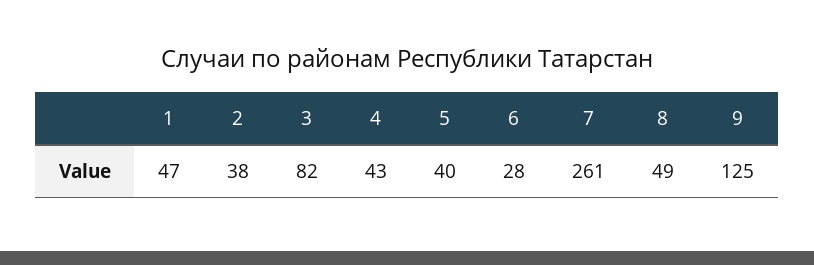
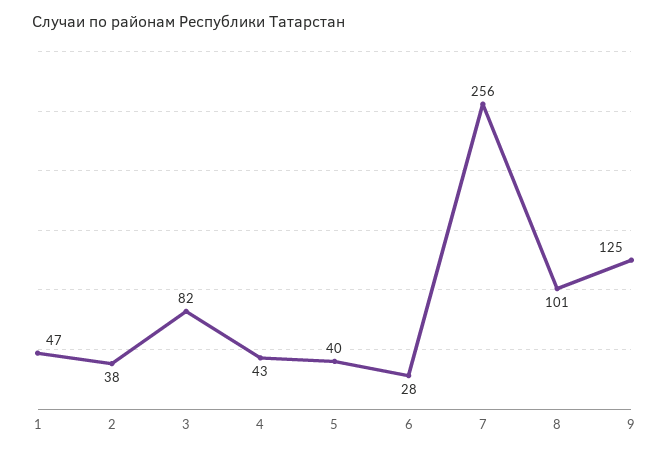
  {
    "1": 47,
    "2": 38,
    "3": 82,
    "4": 43,
    "5": 40,
    "6": 28,
-   "7": 261,
+   "7": 256,
-   "8": 49,
+   "8": 101,
    "9": 125
  }

